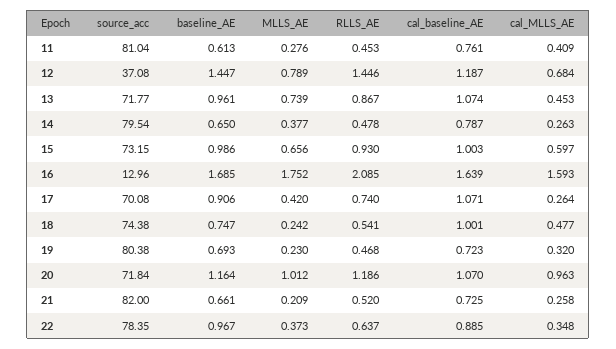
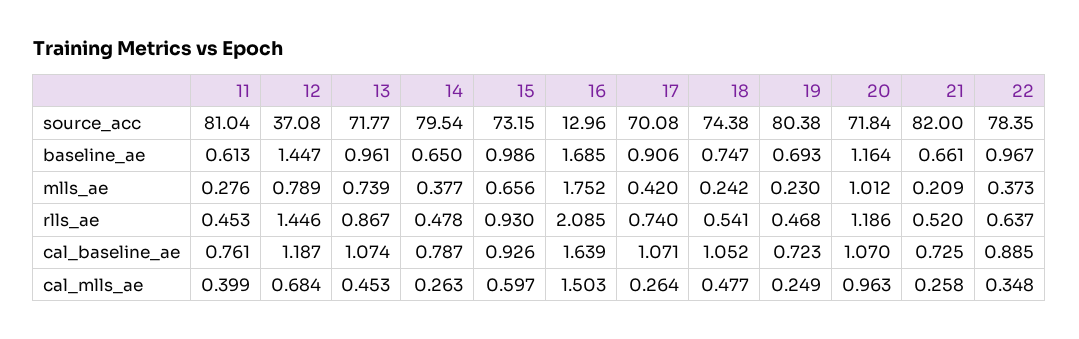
  {
    "source_acc": {
      "11": 81.04,
      "12": 37.08,
      "13": 71.77,
      "14": 79.54,
      "15": 73.15,
      "16": 12.96,
      "17": 70.08,
      "18": 74.38,
      "19": 80.38,
      "20": 71.84,
      "21": 82,
      "22": 78.35
    },
    "baseline_AE": {
      "11": 0.613,
      "12": 1.447,
      "13": 0.961,
      "14": 0.65,
      "15": 0.986,
      "16": 1.685,
      "17": 0.906,
      "18": 0.747,
      "19": 0.693,
      "20": 1.164,
      "21": 0.661,
      "22": 0.967
    },
    "MLLS_AE": {
      "11": 0.276,
      "12": 0.789,
      "13": 0.739,
      "14": 0.377,
      "15": 0.656,
      "16": 1.752,
      "17": 0.42,
      "18": 0.242,
      "19": 0.23,
      "20": 1.012,
      "21": 0.209,
      "22": 0.373
    },
    "RLLS_AE": {
      "11": 0.453,
      "12": 1.446,
      "13": 0.867,
      "14": 0.478,
      "15": 0.93,
      "16": 2.085,
      "17": 0.74,
      "18": 0.541,
      "19": 0.468,
      "20": 1.186,
      "21": 0.52,
      "22": 0.637
    },
    "cal_baseline_AE": {
      "11": 0.761,
      "12": 1.187,
      "13": 1.074,
      "14": 0.787,
-     "15": 1.003,
+     "15": 0.926,
      "16": 1.639,
      "17": 1.071,
-     "18": 1.001,
+     "18": 1.052,
      "19": 0.723,
      "20": 1.07,
      "21": 0.725,
      "22": 0.885
    },
    "cal_MLLS_AE": {
-     "11": 0.409,
+     "11": 0.399,
      "12": 0.684,
      "13": 0.453,
      "14": 0.263,
      "15": 0.597,
-     "16": 1.593,
+     "16": 1.503,
      "17": 0.264,
      "18": 0.477,
-     "19": 0.32,
+     "19": 0.249,
      "20": 0.963,
      "21": 0.258,
      "22": 0.348
    }
  }

